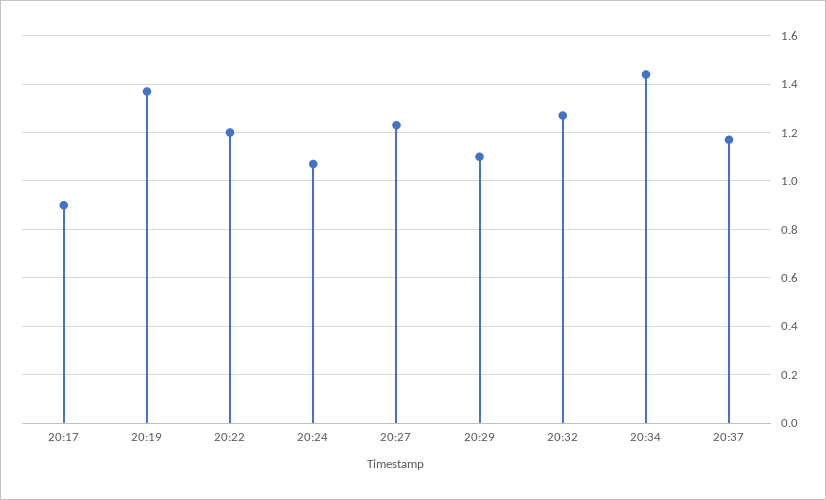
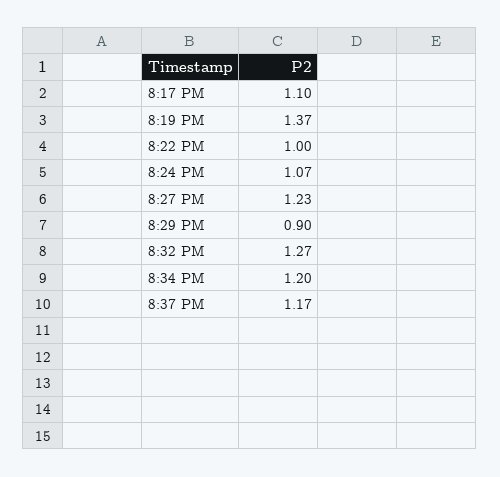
  {
-   "20:17": 0.9,
+   "20:17": 1.1,
    "20:19": 1.37,
-   "20:22": 1.2,
+   "20:22": 1,
    "20:24": 1.07,
    "20:27": 1.23,
-   "20:29": 1.1,
+   "20:29": 0.9,
    "20:32": 1.27,
-   "20:34": 1.45,
+   "20:34": 1.2,
    "20:37": 1.17
  }

